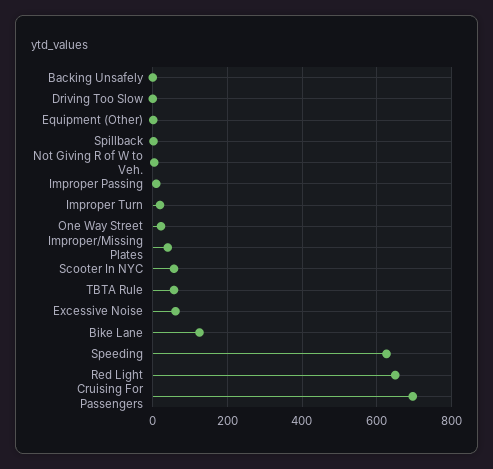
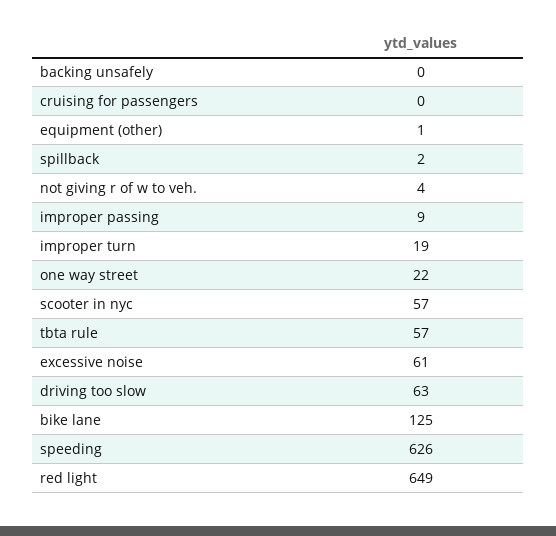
  {
    "Backing Unsafely": 0,
-   "Driving Too Slow": 0,
+   "Driving Too Slow": 63,
    "Equipment (Other)": 1,
    "Spillback": 2,
    "Not Giving R of W to Veh.": 4,
    "Improper Passing": 9,
    "Improper Turn": 19,
    "One Way Street": 22,
-   "Improper/Missing Plates": 40,
    "Scooter In NYC": 57,
    "TBTA Rule": 57,
    "Excessive Noise": 61,
    "Bike Lane": 125,
    "Speeding": 626,
    "Red Light": 649,
-   "Cruising For Passengers": 700
+   "Cruising For Passengers": 0
  }

